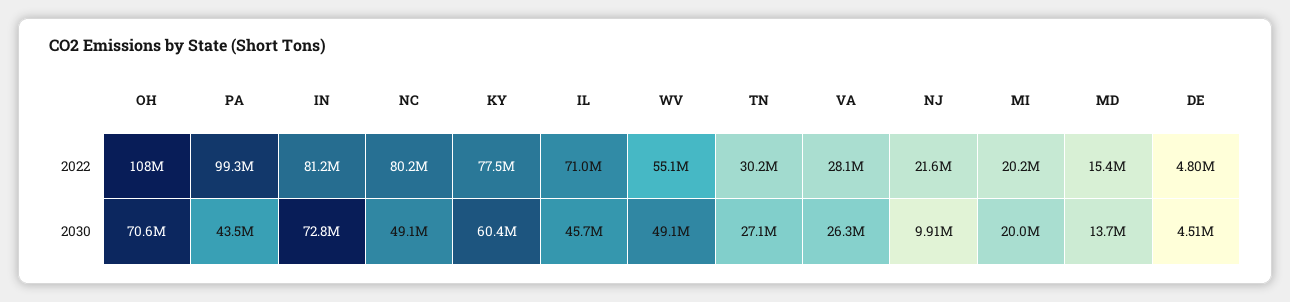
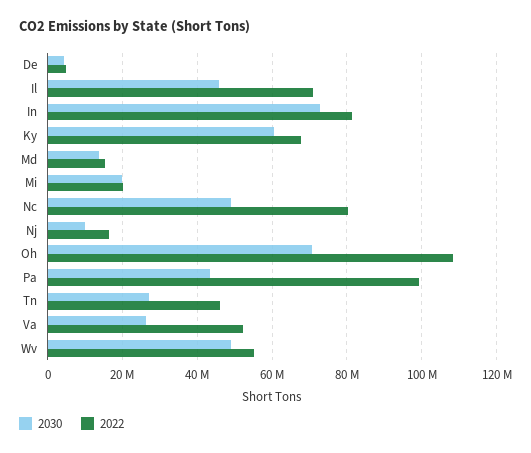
  {
    "2022": {
      "OH": 108000000,
      "PA": 99300000,
      "IN": 81200000,
      "NC": 80200000,
-     "KY": 77500000,
+     "KY": 68000000,
      "IL": 71000000,
      "WV": 55100000,
-     "TN": 30200000,
+     "TN": 46000000,
-     "VA": 28100000,
+     "VA": 52000000,
-     "NJ": 21600000,
+     "NJ": 16000000,
      "MI": 20200000,
      "MD": 15400000,
      "DE": 4800000
    },
    "2030": {
      "OH": 70600000,
      "PA": 43500000,
      "IN": 72800000,
      "NC": 49100000,
      "KY": 60400000,
      "IL": 45700000,
      "WV": 49100000,
      "TN": 27100000,
      "VA": 26300000,
      "NJ": 9910000,
      "MI": 20000000,
      "MD": 13700000,
      "DE": 4510000
    }
  }

